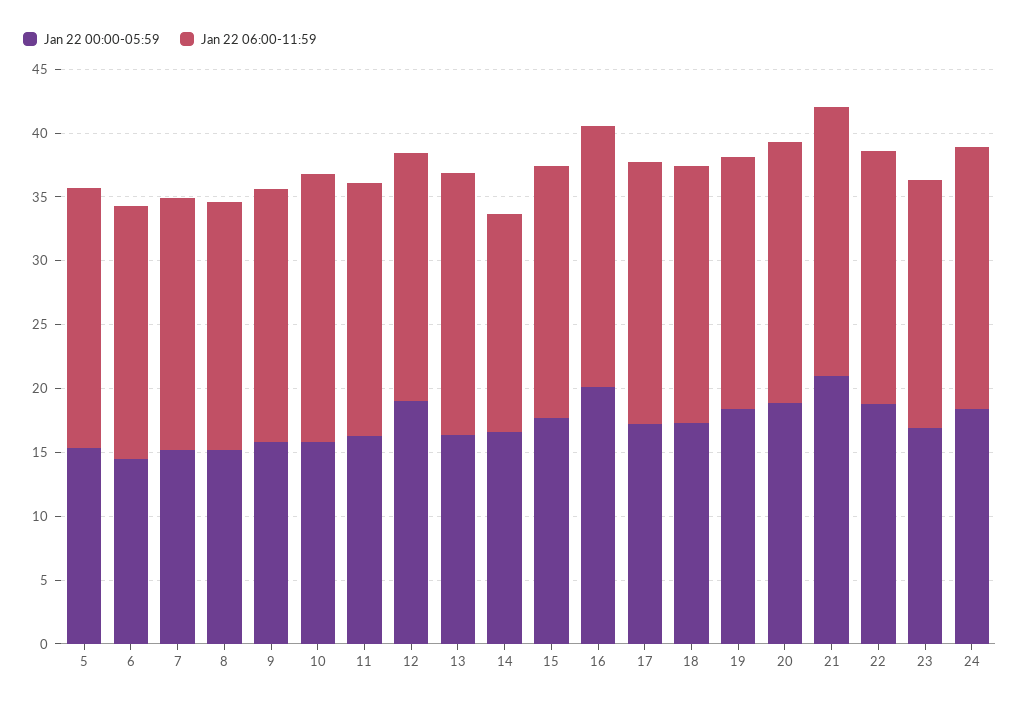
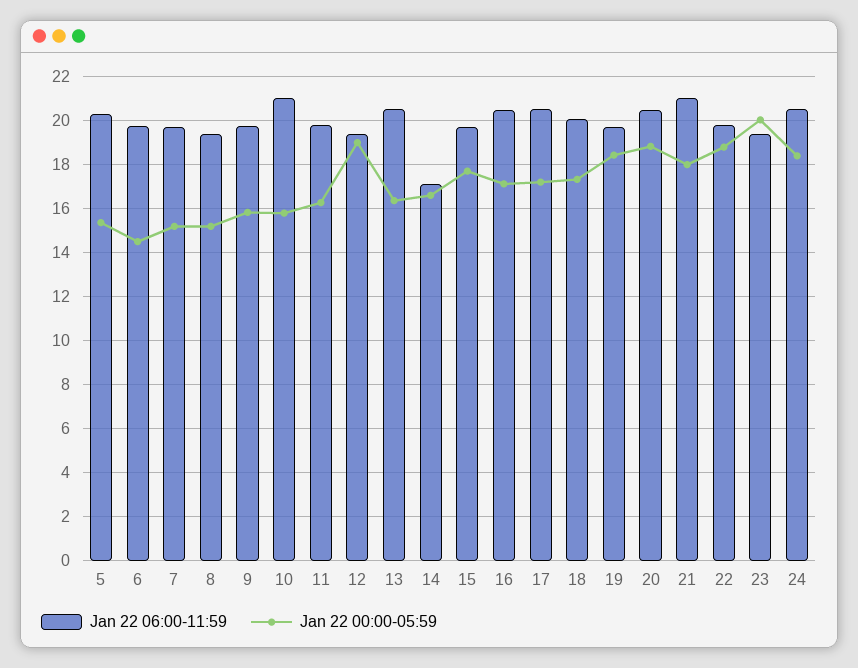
  {
    "Jan 22 00:00-05:59": {
      "5": 15.5,
      "6": 14.5,
      "7": 15,
      "8": 15,
      "9": 16,
      "10": 16,
      "11": 16.5,
      "12": 19,
      "13": 16.5,
      "14": 16.5,
      "15": 17.5,
-     "16": 20,
+     "16": 17,
      "17": 17,
      "18": 17.5,
      "19": 18.5,
      "20": 19,
-     "21": 21,
+     "21": 18,
      "22": 19,
-     "23": 17,
+     "23": 20,
      "24": 18.5
    },
    "Jan 22 06:00-11:59": {
      "5": 20.5,
      "6": 20,
      "7": 19.5,
      "8": 19.5,
      "9": 20,
      "10": 21,
      "11": 20,
      "12": 19.5,
      "13": 20.5,
      "14": 17,
      "15": 19.5,
      "16": 20.5,
      "17": 20.5,
      "18": 20,
      "19": 19.5,
      "20": 20.5,
      "21": 21,
      "22": 20,
      "23": 19.5,
      "24": 20.5
    }
  }

